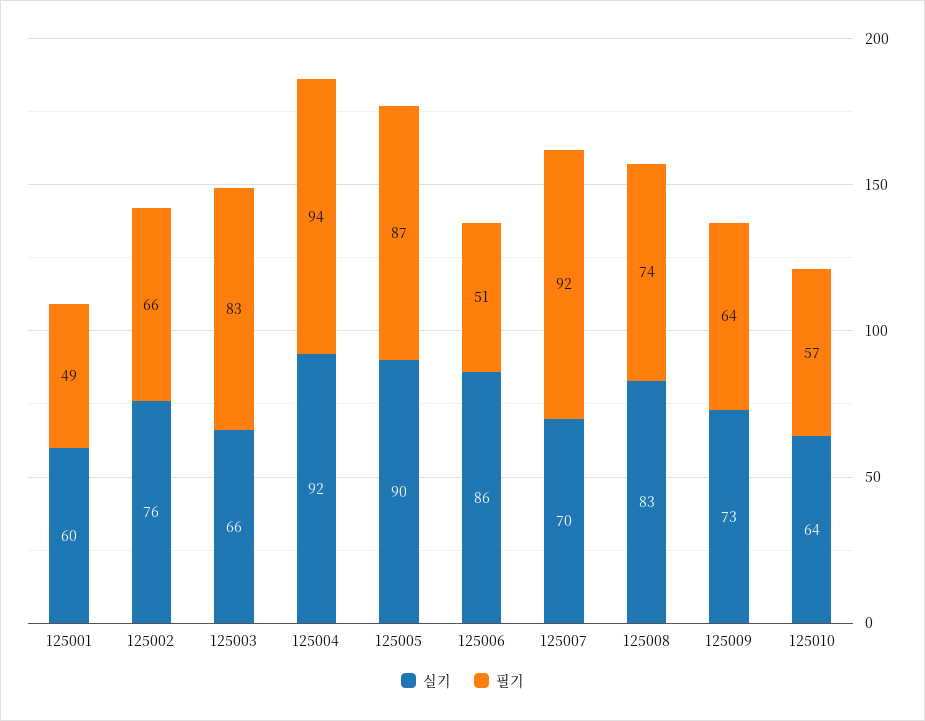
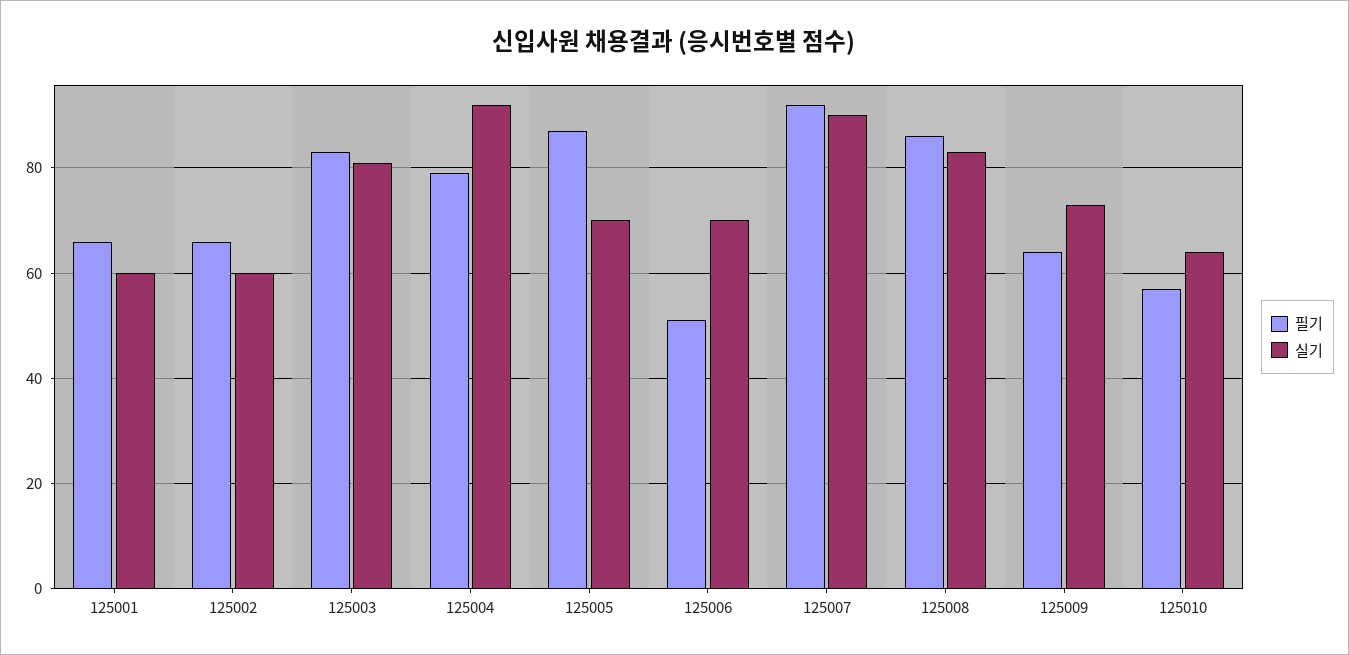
  {
    "실기": {
      "125001": 60,
-     "125002": 76,
+     "125002": 60,
-     "125003": 66,
+     "125003": 80,
      "125004": 92,
-     "125005": 90,
+     "125005": 70,
-     "125006": 86,
+     "125006": 70,
-     "125007": 70,
+     "125007": 90,
      "125008": 83,
      "125009": 73,
      "125010": 64
    },
    "필기": {
-     "125001": 49,
+     "125001": 65,
      "125002": 66,
      "125003": 83,
-     "125004": 94,
+     "125004": 80,
      "125005": 87,
      "125006": 51,
      "125007": 92,
-     "125008": 74,
+     "125008": 85,
      "125009": 64,
      "125010": 57
    }
  }

